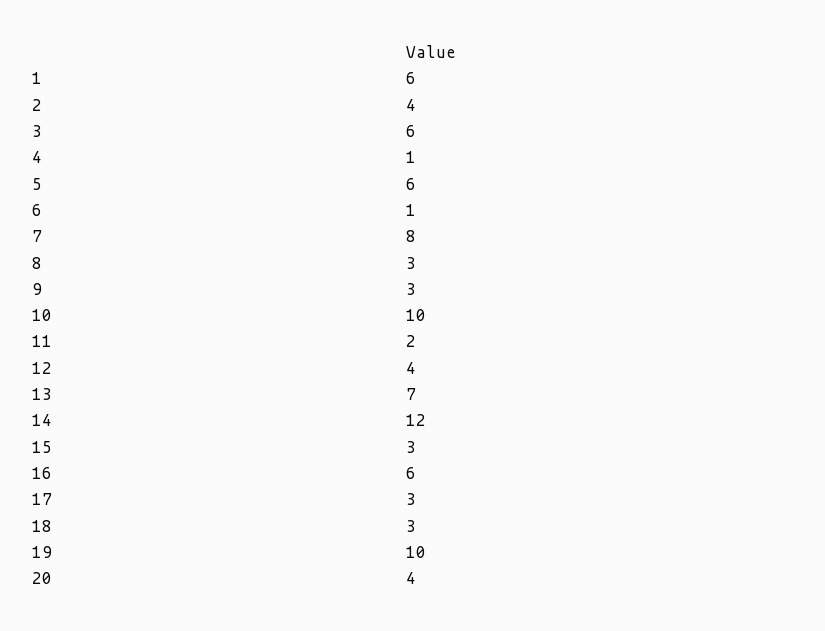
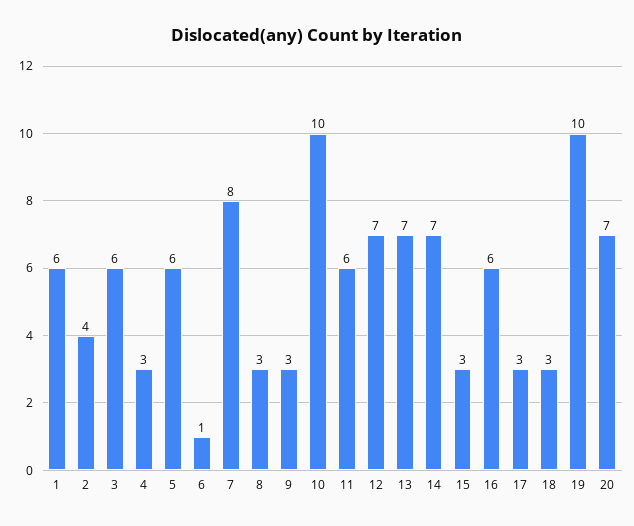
  {
    "1": 6,
    "2": 4,
    "3": 6,
-   "4": 1,
+   "4": 3,
    "5": 6,
    "6": 1,
    "7": 8,
    "8": 3,
    "9": 3,
    "10": 10,
-   "11": 2,
+   "11": 6,
-   "12": 4,
+   "12": 7,
    "13": 7,
-   "14": 12,
+   "14": 7,
    "15": 3,
    "16": 6,
    "17": 3,
    "18": 3,
    "19": 10,
-   "20": 4
+   "20": 7
  }

